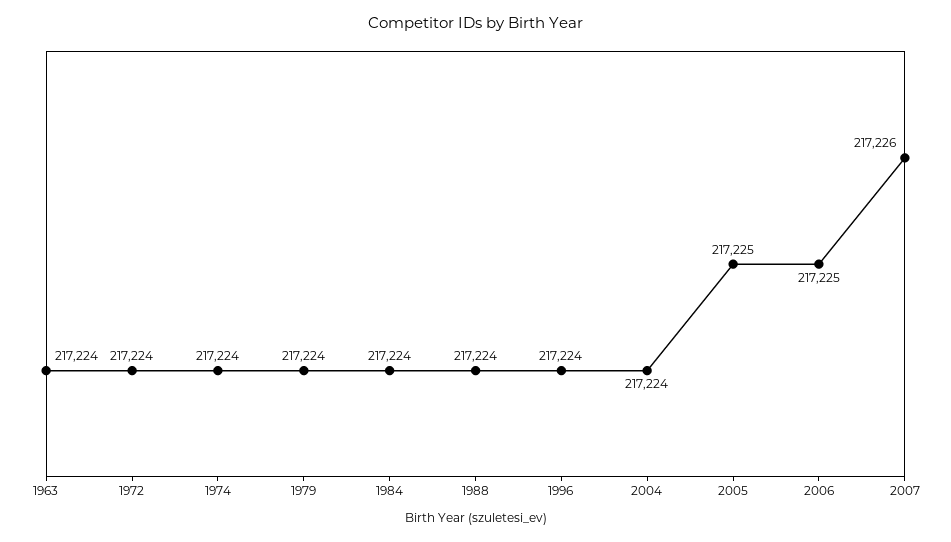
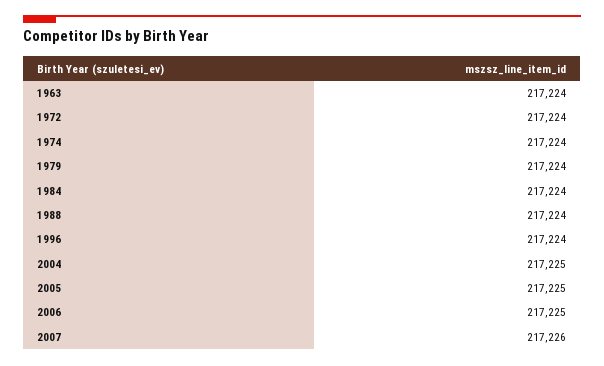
  {
    "1963": 217224,
    "1972": 217224,
    "1974": 217224,
    "1979": 217224,
    "1984": 217224,
    "1988": 217224,
    "1996": 217224,
-   "2004": 217224,
+   "2004": 217225,
    "2005": 217225,
    "2006": 217225,
    "2007": 217226
  }

